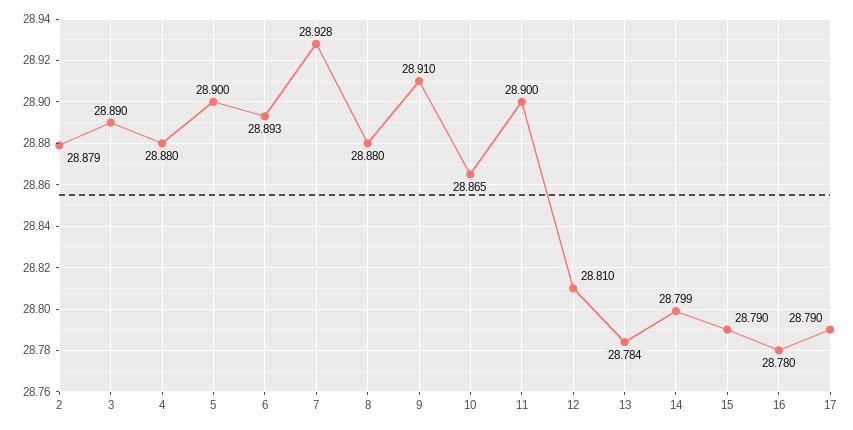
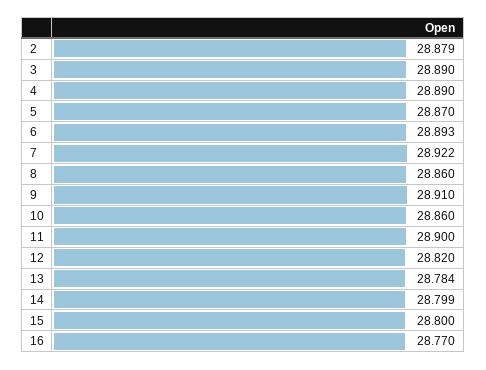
  {
    "2": 28.879,
    "3": 28.89,
-   "4": 28.88,
+   "4": 28.89,
-   "5": 28.9,
+   "5": 28.87,
    "6": 28.893,
-   "7": 28.928,
+   "7": 28.922,
-   "8": 28.88,
+   "8": 28.86,
    "9": 28.91,
-   "10": 28.865,
+   "10": 28.86,
    "11": 28.9,
-   "12": 28.81,
+   "12": 28.82,
    "13": 28.784,
    "14": 28.799,
-   "15": 28.79,
+   "15": 28.8,
-   "16": 28.78,
+   "16": 28.77
-   "17": 28.79
  }

